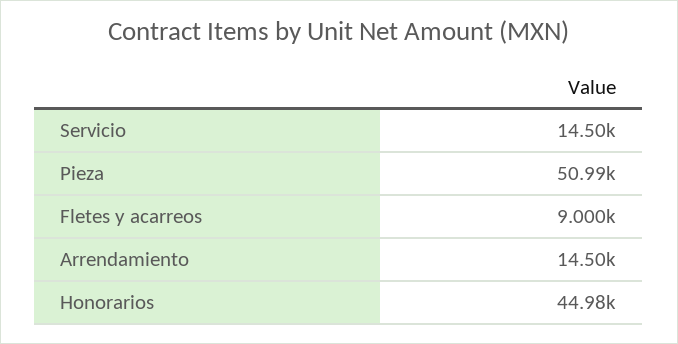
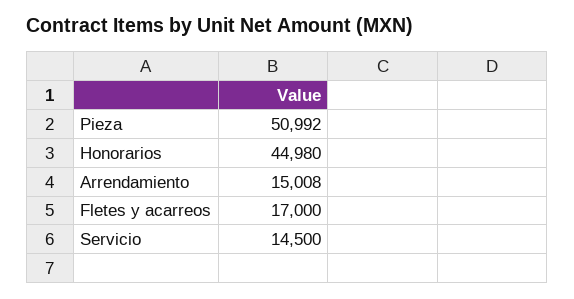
  {
    "Servicio": 14500,
    "Pieza": 50992,
-   "Fletes y acarreos": 9000,
+   "Fletes y acarreos": 17000,
-   "Arrendamiento": 14500,
+   "Arrendamiento": 15008,
    "Honorarios": 44980
  }

